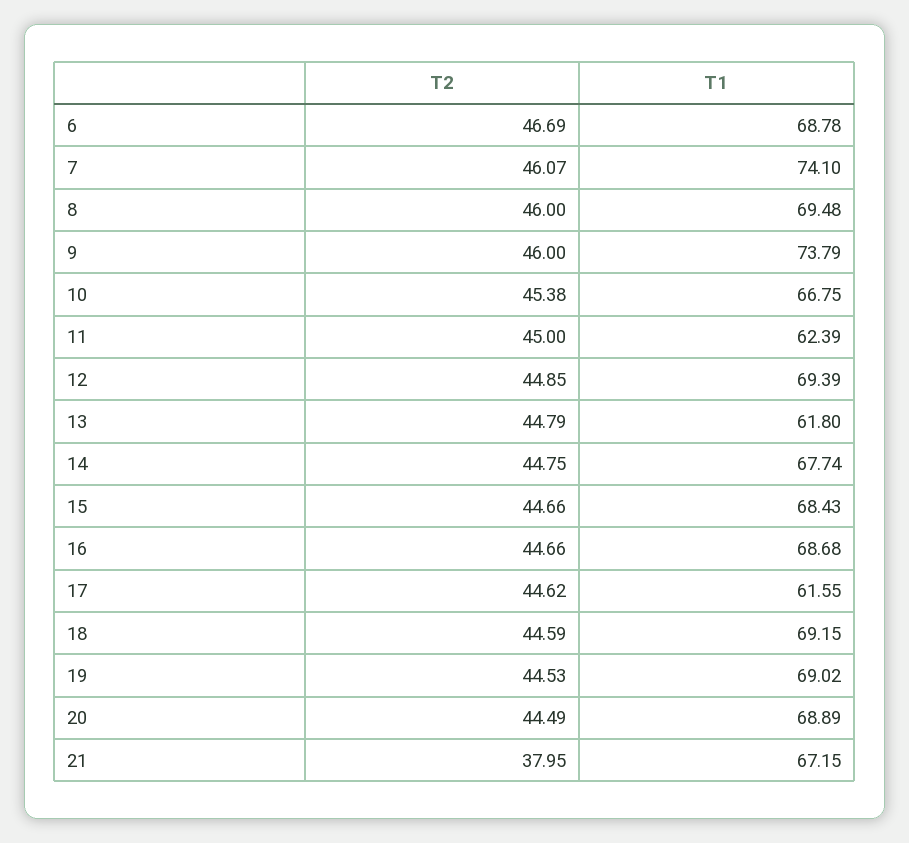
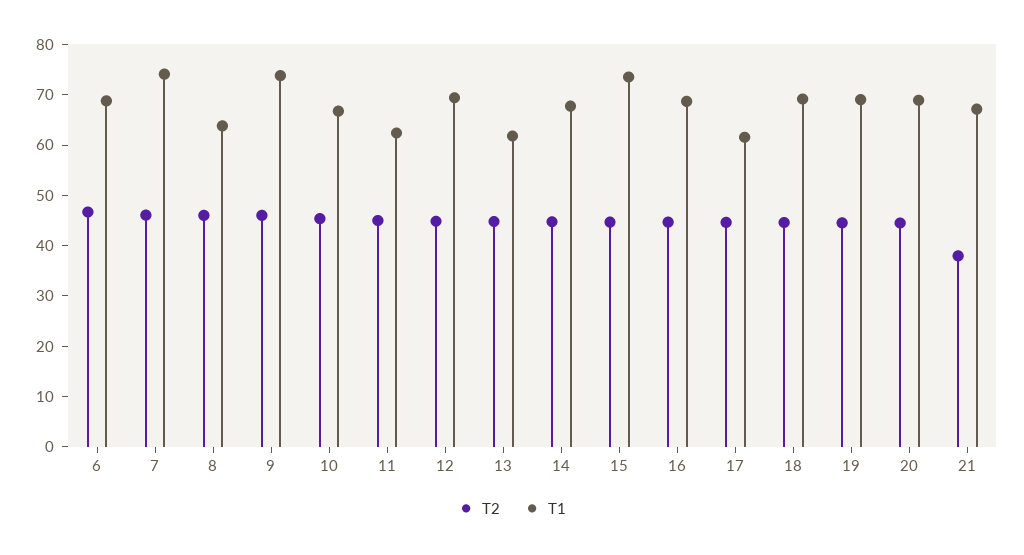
  {
    "T2": {
      "6": 46.69,
      "7": 46.07,
      "8": 46,
      "9": 46,
      "10": 45.38,
      "11": 45,
      "12": 44.85,
      "13": 44.79,
      "14": 44.75,
      "15": 44.66,
      "16": 44.66,
      "17": 44.62,
      "18": 44.59,
      "19": 44.53,
      "20": 44.49,
      "21": 37.95
    },
    "T1": {
      "6": 68.78,
      "7": 74.1,
-     "8": 69.48,
+     "8": 64,
      "9": 73.79,
      "10": 66.75,
      "11": 62.39,
      "12": 69.39,
      "13": 61.8,
      "14": 67.74,
-     "15": 68.43,
+     "15": 74,
      "16": 68.68,
      "17": 61.55,
      "18": 69.15,
      "19": 69.02,
      "20": 68.89,
      "21": 67.15
    }
  }

